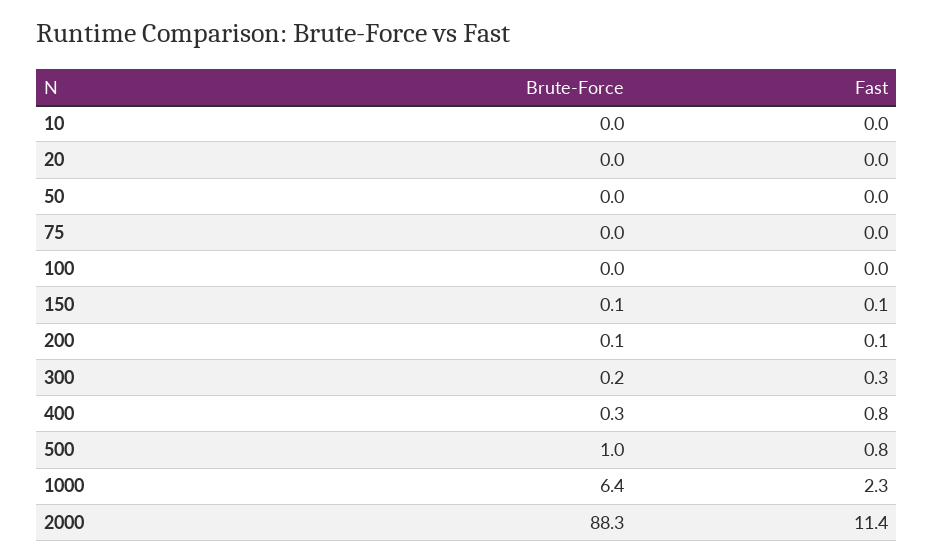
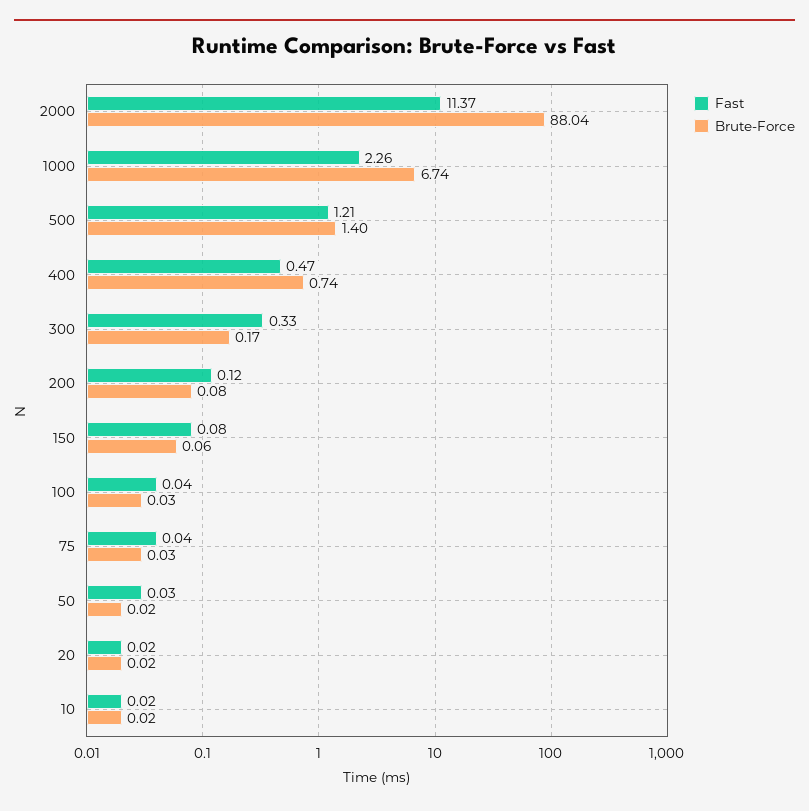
  {
    "Brute-Force": {
      "10": 0.02,
      "20": 0.02,
      "50": 0.02,
      "75": 0.03,
      "100": 0.03,
      "150": 0.06,
      "200": 0.08,
      "300": 0.17,
-     "400": 0.3,
+     "400": 0.74,
-     "500": 1,
+     "500": 1.4,
-     "1000": 6.4,
+     "1000": 6.74,
-     "2000": 88.3
+     "2000": 88.04
    },
    "Fast": {
      "10": 0.02,
      "20": 0.02,
      "50": 0.03,
      "75": 0.04,
      "100": 0.04,
      "150": 0.08,
      "200": 0.12,
      "300": 0.33,
-     "400": 0.8,
+     "400": 0.47,
-     "500": 0.8,
+     "500": 1.21,
      "1000": 2.26,
      "2000": 11.37
    }
  }

